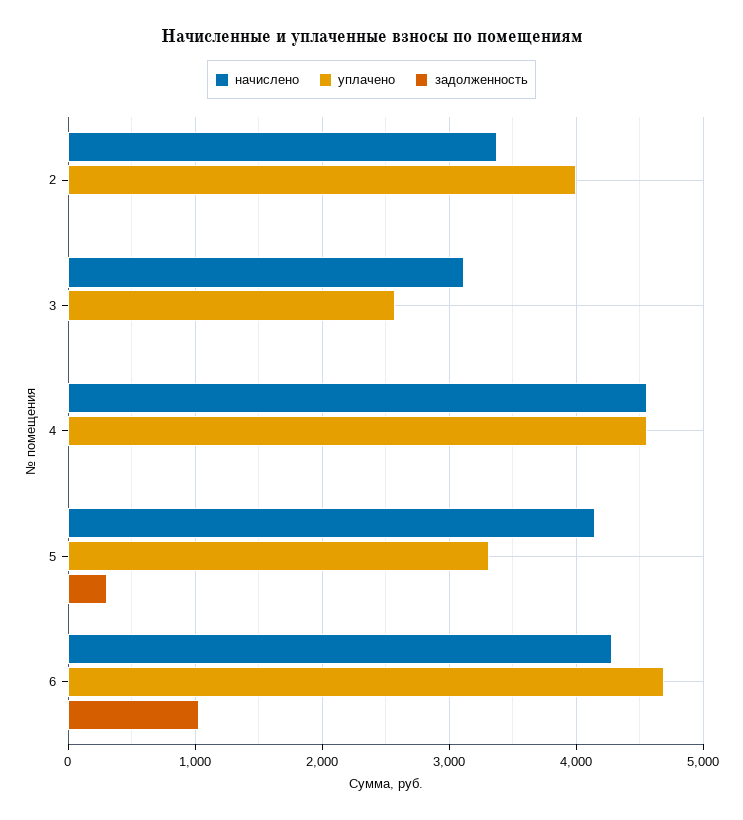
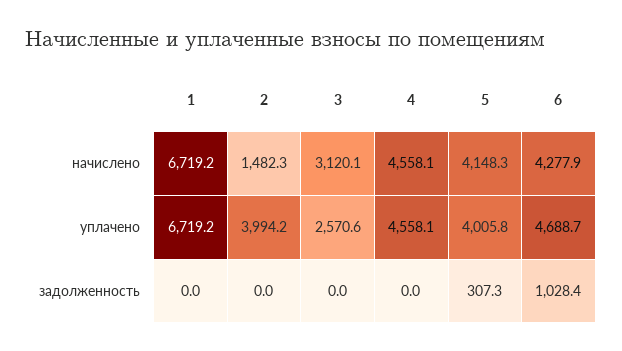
  {
    "начислено": {
-     "2": 3400,
+     "2": 1482.3,
      "3": 3120.1,
      "4": 4558.1,
      "5": 4148.3,
-     "6": 4277.9
+     "6": 4277.9,
+     "1": 6719.2
    },
    "уплачено": {
      "2": 3994.2,
      "3": 2570.6,
      "4": 4558.1,
-     "5": 3300,
+     "5": 4005.8,
-     "6": 4688.7
+     "6": 4688.7,
+     "1": 6719.2
    },
    "задолженность": {
      "2": 0,
      "3": 0,
      "4": 0,
      "5": 307.3,
-     "6": 1028.4
+     "6": 1028.4,
+     "1": 0
    }
  }

